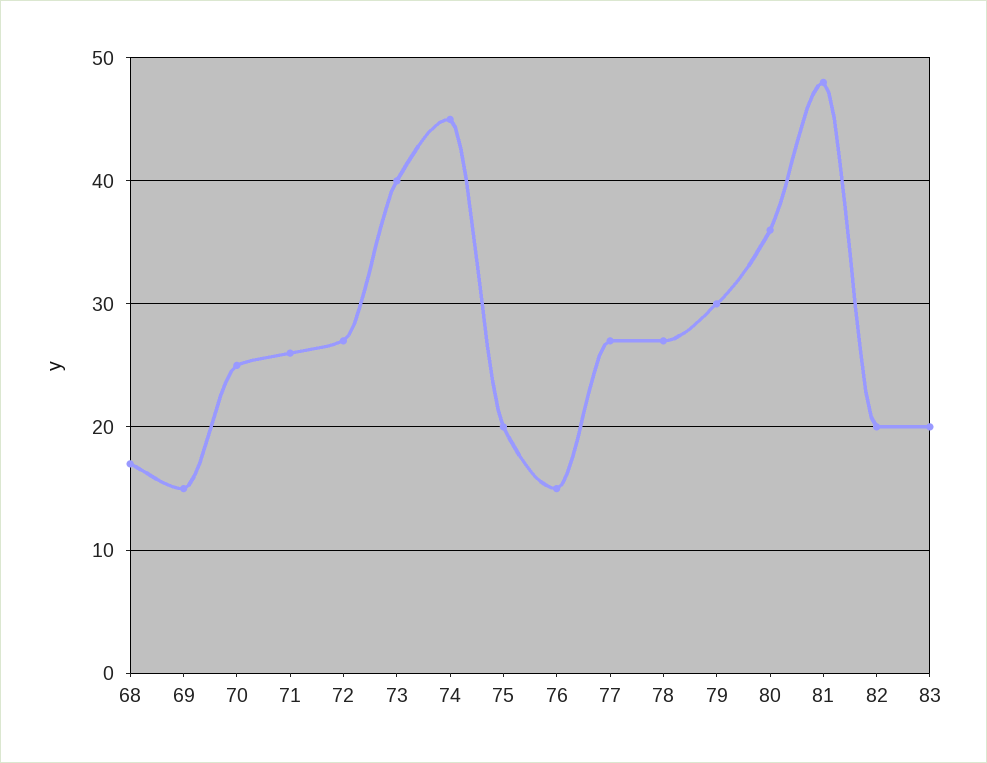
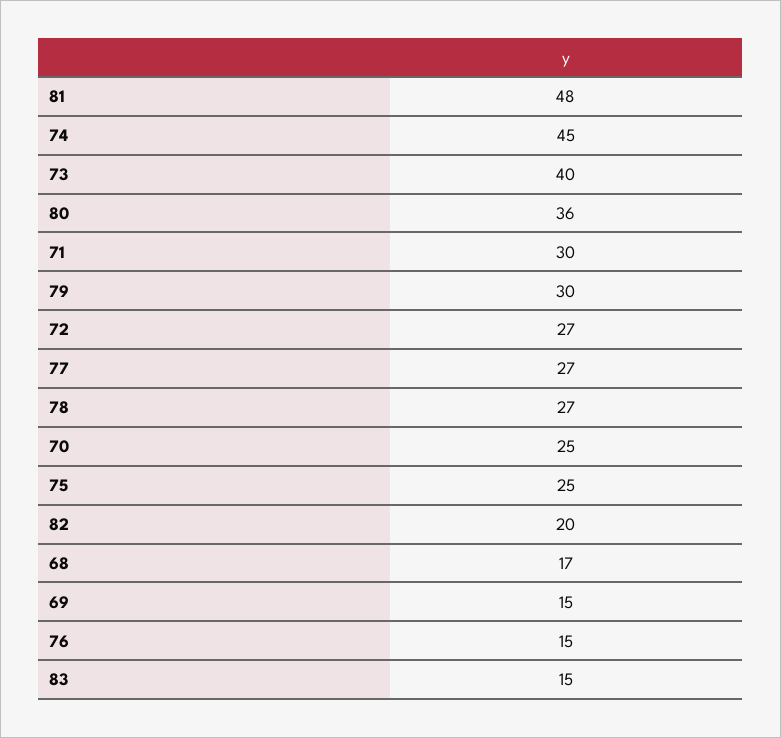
  {
    "68": 17,
    "69": 15,
    "70": 25,
-   "71": 26,
+   "71": 30,
    "72": 27,
    "73": 40,
    "74": 45,
-   "75": 20,
+   "75": 25,
    "76": 15,
    "77": 27,
    "78": 27,
    "79": 30,
    "80": 36,
    "81": 48,
    "82": 20,
-   "83": 20
+   "83": 15
  }

